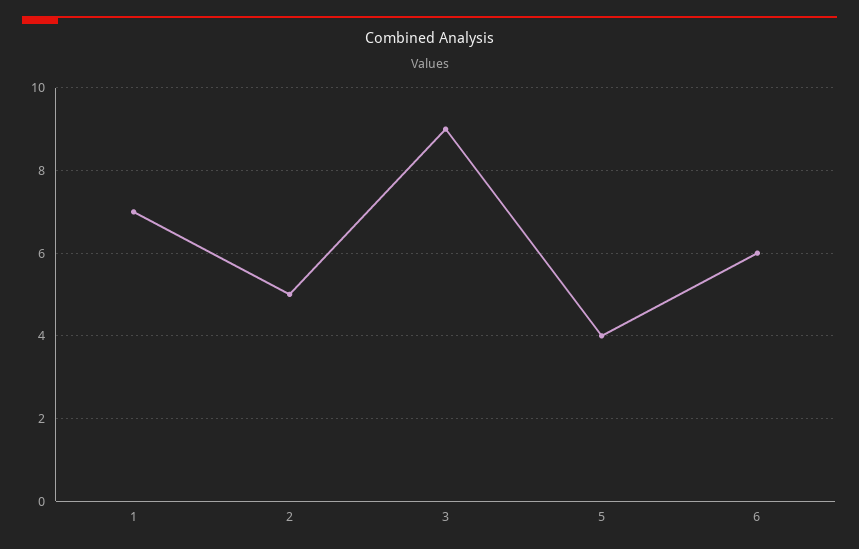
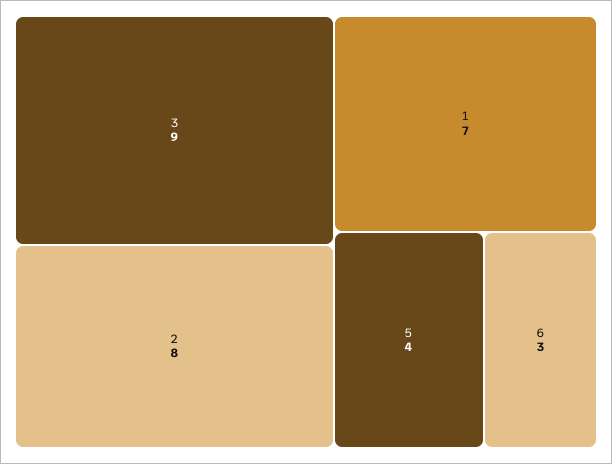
  {
    "1": 7,
-   "2": 5,
+   "2": 8,
    "3": 9,
    "5": 4,
-   "6": 6
+   "6": 3
  }

